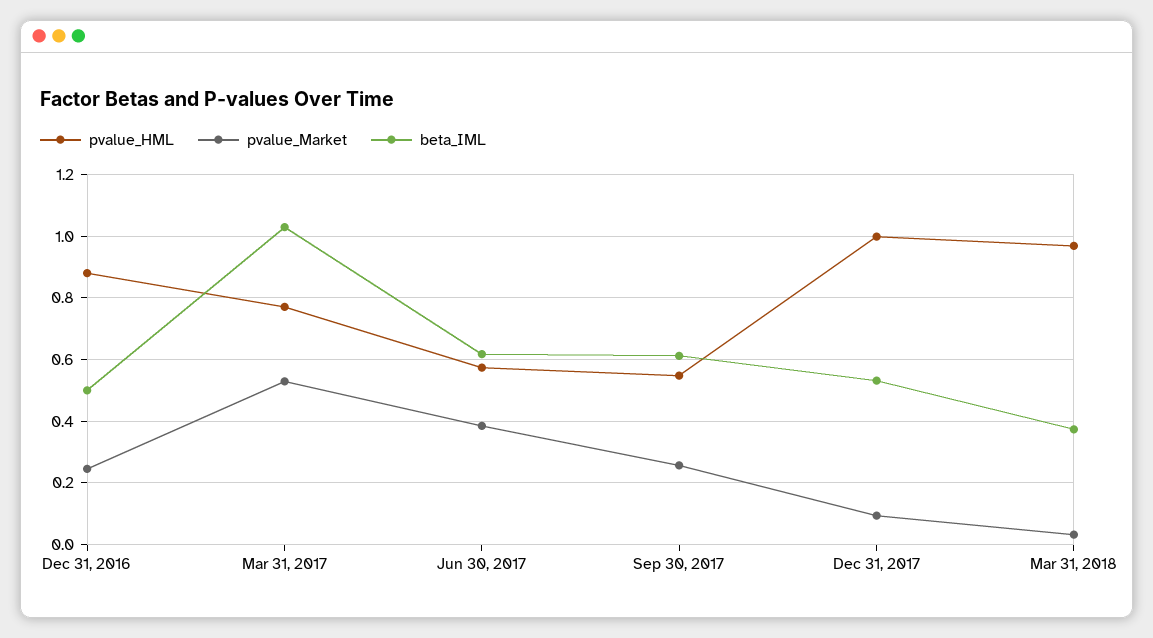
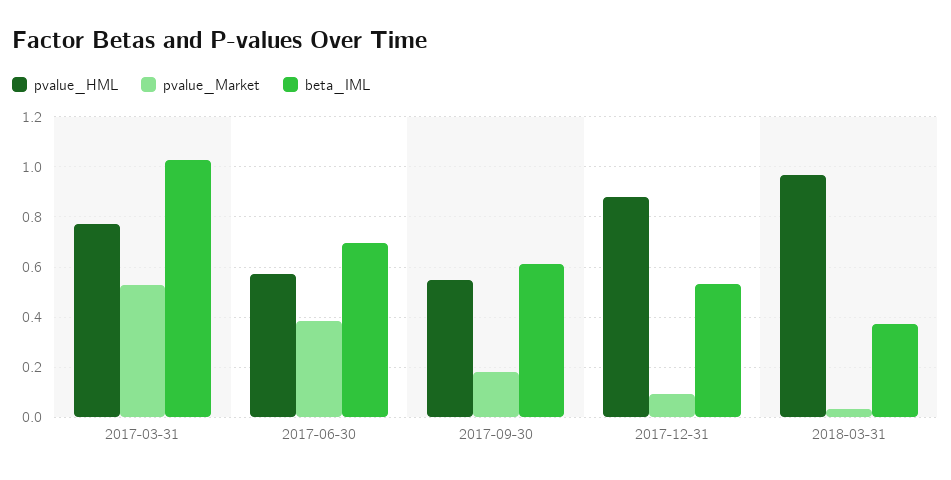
  {
    "pvalue_HML": {
-     "Dec 31, 2016": 0.88,
      "Mar 31, 2017": 0.78,
      "Jun 30, 2017": 0.58,
      "Sep 30, 2017": 0.54,
-     "Dec 31, 2017": 1,
+     "Dec 31, 2017": 0.875,
      "Mar 31, 2018": 0.96
    },
    "pvalue_Market": {
-     "Dec 31, 2016": 0.24,
      "Mar 31, 2017": 0.52,
      "Jun 30, 2017": 0.38,
-     "Sep 30, 2017": 0.26,
+     "Sep 30, 2017": 0.175,
      "Dec 31, 2017": 0.1,
      "Mar 31, 2018": 0.04
    },
    "beta_IML": {
-     "Dec 31, 2016": 0.5,
      "Mar 31, 2017": 1.02,
-     "Jun 30, 2017": 0.62,
+     "Jun 30, 2017": 0.7,
      "Sep 30, 2017": 0.62,
      "Dec 31, 2017": 0.54,
      "Mar 31, 2018": 0.38
    }
  }

